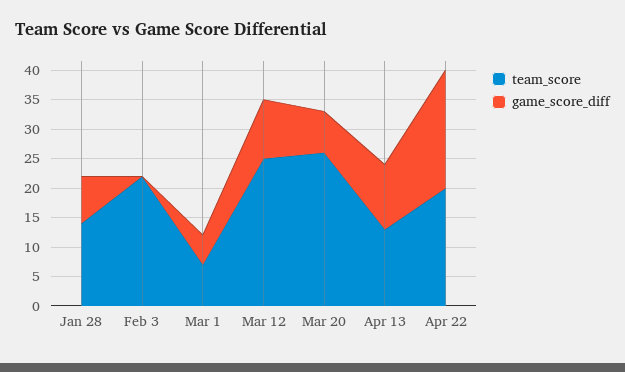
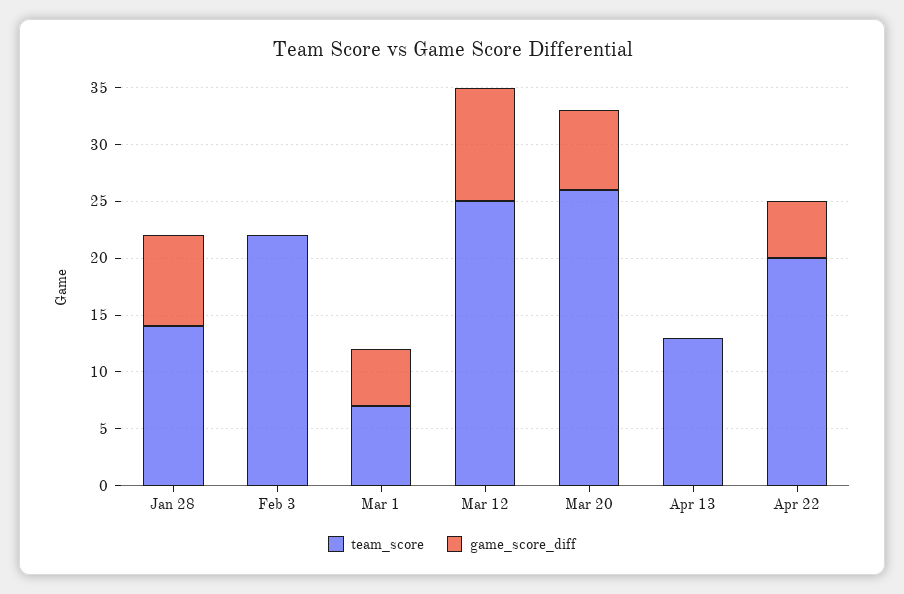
  {
    "team_score": {
      "Jan 28": 14,
      "Feb 3": 22,
      "Mar 1": 7,
      "Mar 12": 25,
      "Mar 20": 26,
      "Apr 13": 13,
      "Apr 22": 20
    },
    "game_score_diff": {
      "Jan 28": 8,
      "Feb 3": 0,
      "Mar 1": 5,
      "Mar 12": 10,
      "Mar 20": 7,
-     "Apr 13": 10,
+     "Apr 13": 0,
-     "Apr 22": 20
+     "Apr 22": 5
    }
  }

